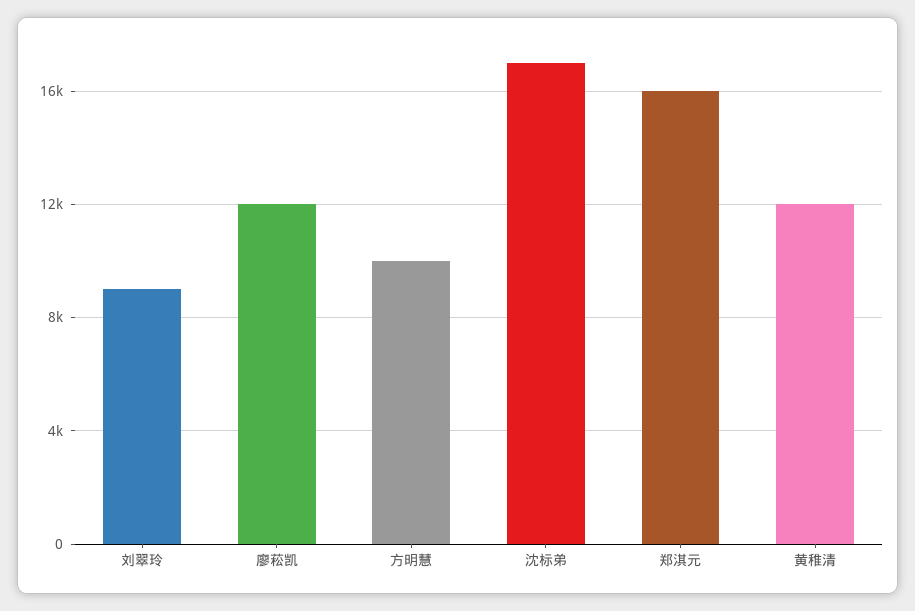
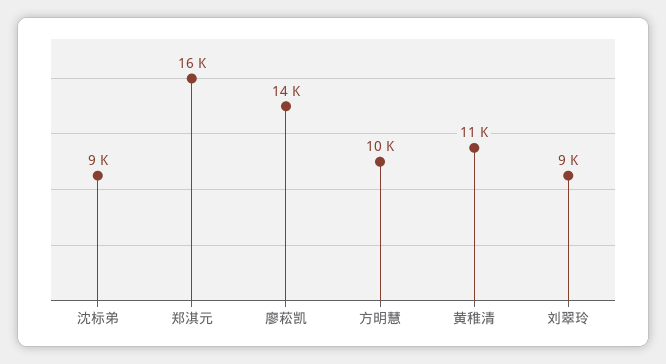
  {
    "刘翠玲": 9000,
-   "廖菘凯": 12000,
+   "廖菘凯": 14000,
    "方明慧": 10000,
-   "沈标弟": 17000,
+   "沈标弟": 9000,
    "郑淇元": 16000,
-   "黄稚清": 12000
+   "黄稚清": 11000
  }

